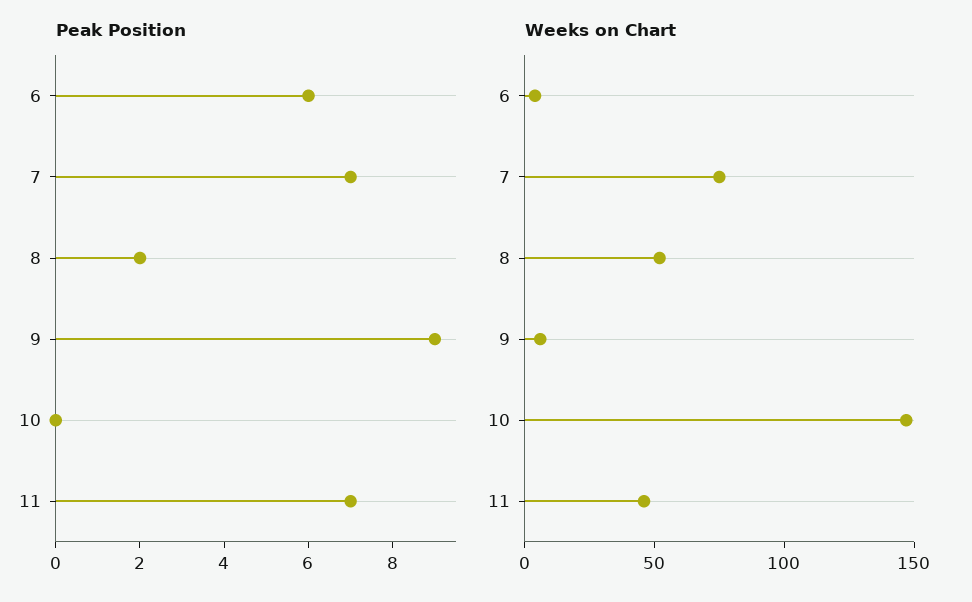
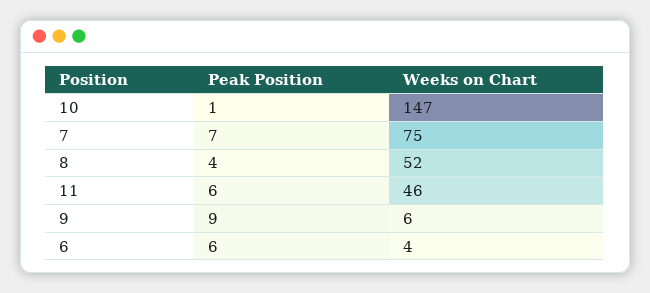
  {
    "Peak Position": {
      "6": 6,
      "7": 7,
-     "8": 2,
+     "8": 4,
      "9": 9,
-     "10": 0,
+     "10": 1,
-     "11": 7
+     "11": 6
    },
    "Weeks on Chart": {
      "6": 4,
      "7": 75,
      "8": 52,
      "9": 6,
      "10": 147,
      "11": 46
    }
  }

